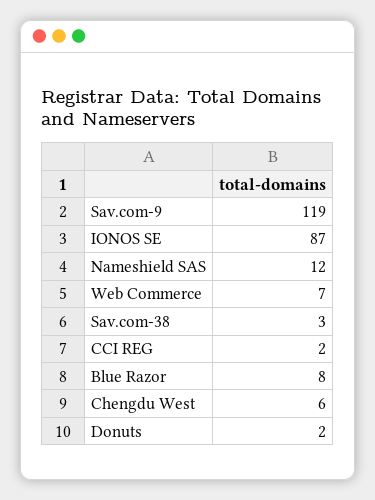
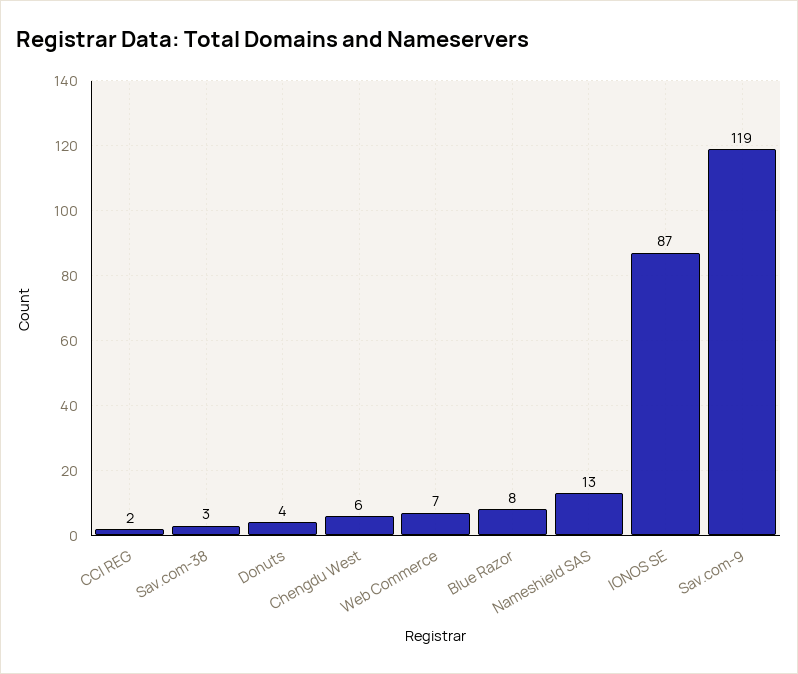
  {
    "Sav.com-9": 119,
    "IONOS SE": 87,
-   "Nameshield SAS": 12,
+   "Nameshield SAS": 13,
    "Web Commerce": 7,
    "Sav.com-38": 3,
    "CCI REG": 2,
    "Blue Razor": 8,
    "Chengdu West": 6,
-   "Donuts": 2
+   "Donuts": 4
  }

